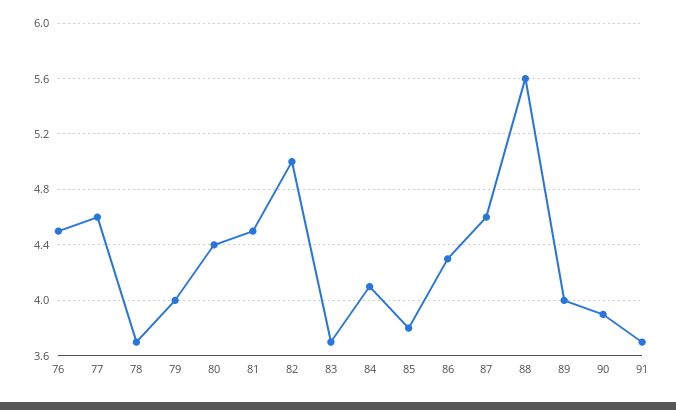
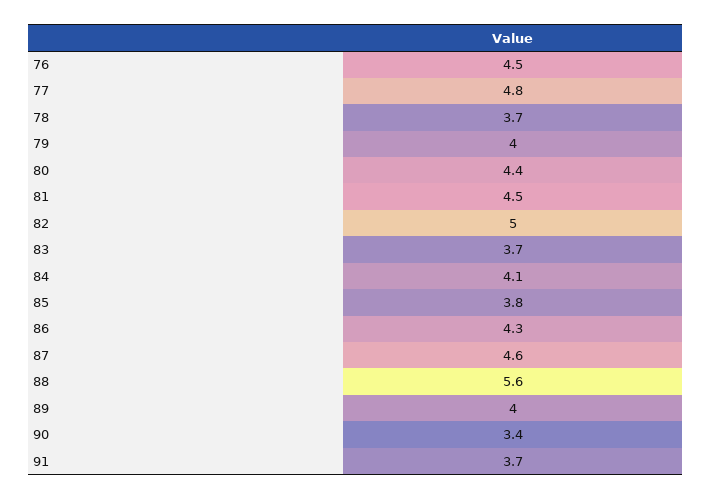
  {
    "76": 4.5,
-   "77": 4.6,
+   "77": 4.8,
    "78": 3.7,
    "79": 4,
    "80": 4.4,
    "81": 4.5,
    "82": 5,
    "83": 3.7,
    "84": 4.1,
    "85": 3.8,
    "86": 4.3,
    "87": 4.6,
    "88": 5.6,
    "89": 4,
-   "90": 3.9,
+   "90": 3.4,
    "91": 3.7
  }

